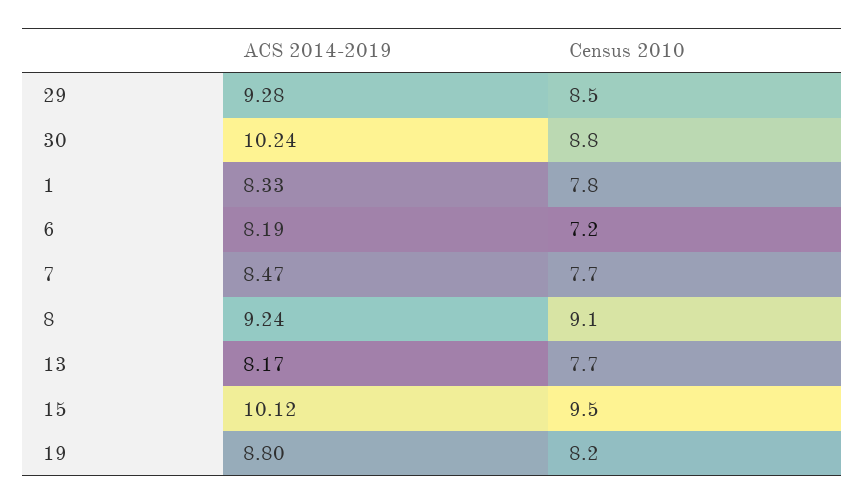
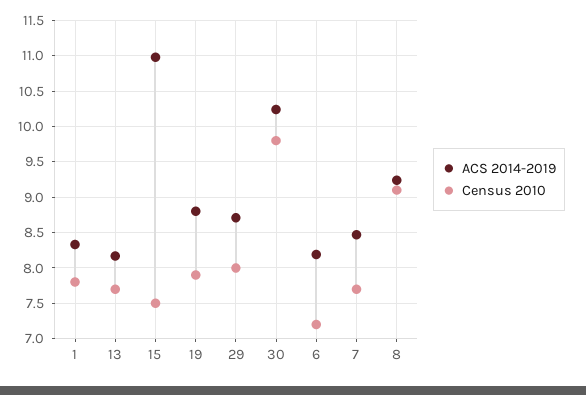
  {
    "ACS 2014-2019": {
-     "29": 9.28,
+     "29": 8.7,
      "30": 10.24,
      "1": 8.33,
      "6": 8.19,
      "7": 8.47,
      "8": 9.24,
      "13": 8.17,
-     "15": 10.12,
+     "15": 11,
      "19": 8.8
    },
    "Census 2010": {
-     "29": 8.5,
+     "29": 8,
-     "30": 8.8,
+     "30": 9.8,
      "1": 7.8,
      "6": 7.2,
      "7": 7.7,
      "8": 9.1,
      "13": 7.7,
-     "15": 9.5,
+     "15": 7.5,
-     "19": 8.2
+     "19": 7.9
    }
  }

